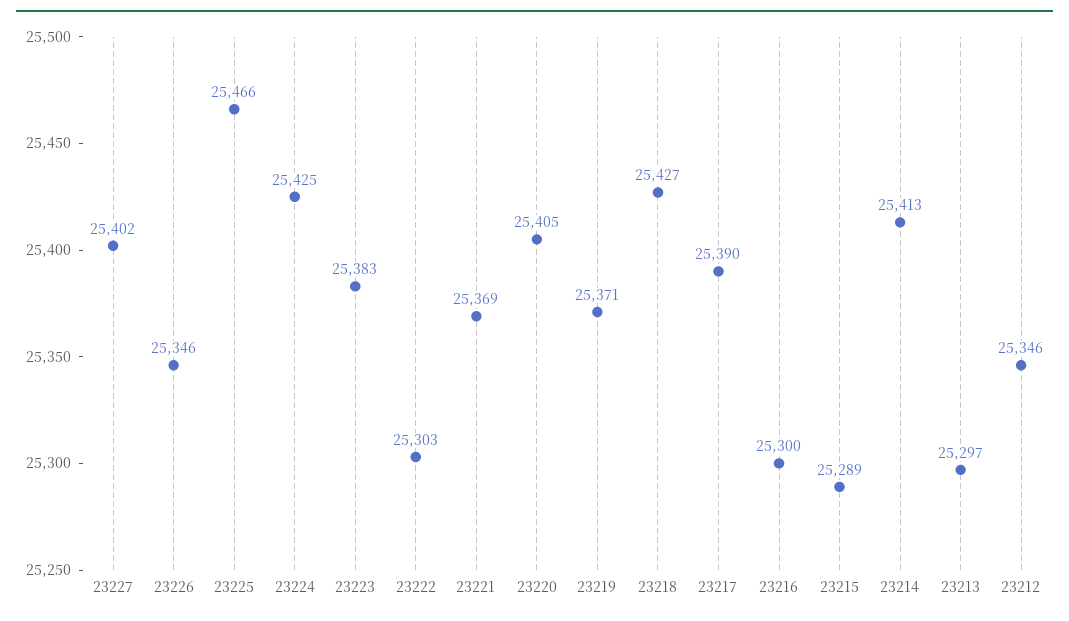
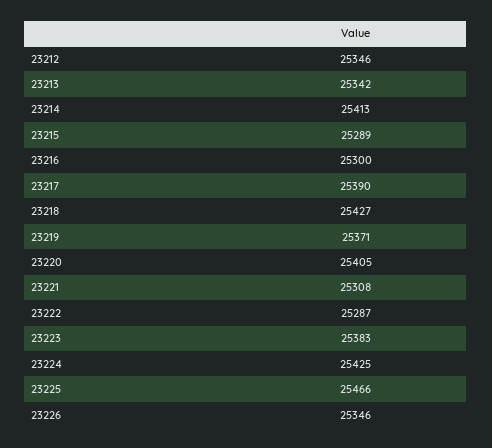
  {
-   "23227": 25402,
    "23226": 25346,
    "23225": 25466,
    "23224": 25425,
    "23223": 25383,
-   "23222": 25303,
+   "23222": 25287,
-   "23221": 25369,
+   "23221": 25308,
    "23220": 25405,
    "23219": 25371,
    "23218": 25427,
    "23217": 25390,
    "23216": 25300,
    "23215": 25289,
    "23214": 25413,
-   "23213": 25297,
+   "23213": 25342,
    "23212": 25346
  }

